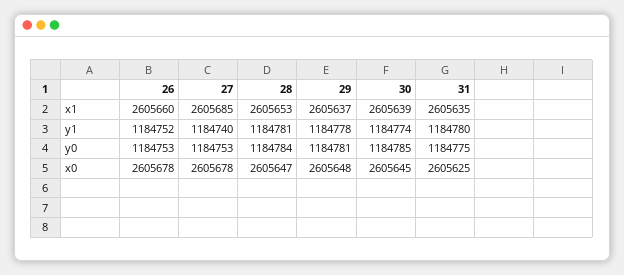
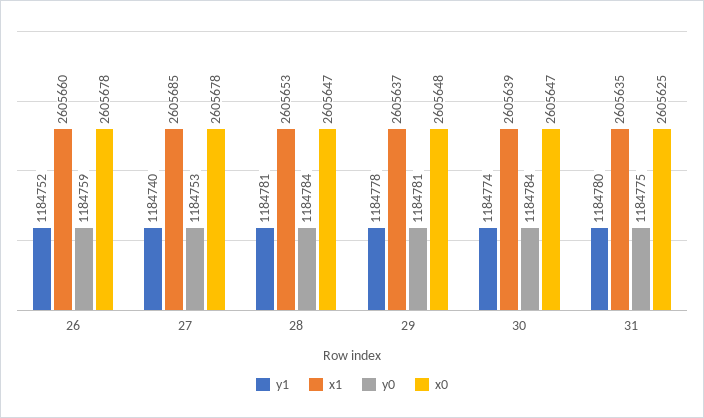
  {
    "x1": {
      "26": 2605660,
      "27": 2605685,
      "28": 2605653,
      "29": 2605637,
      "30": 2605639,
      "31": 2605635
    },
    "y1": {
      "26": 1184752,
      "27": 1184740,
      "28": 1184781,
      "29": 1184778,
      "30": 1184774,
      "31": 1184780
    },
    "y0": {
-     "26": 1184753,
+     "26": 1184759,
      "27": 1184753,
      "28": 1184784,
      "29": 1184781,
-     "30": 1184785,
+     "30": 1184784,
      "31": 1184775
    },
    "x0": {
      "26": 2605678,
      "27": 2605678,
      "28": 2605647,
      "29": 2605648,
-     "30": 2605645,
+     "30": 2605647,
      "31": 2605625
    }
  }

